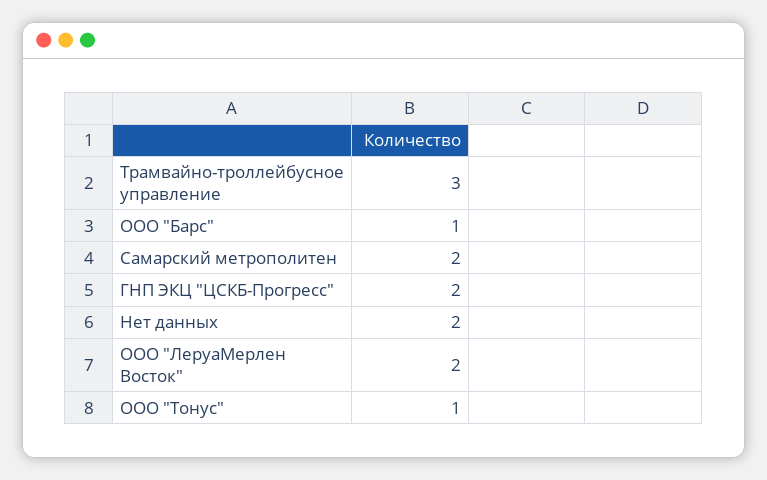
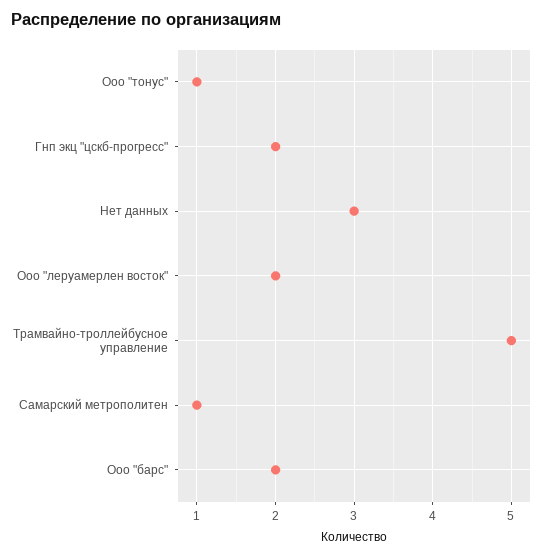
  {
-   "Трамвайно-троллейбусное управление": 3,
+   "Трамвайно-троллейбусное управление": 5,
-   "ООО \"Барс\"": 1,
+   "ООО \"Барс\"": 2,
-   "Самарский метрополитен": 2,
+   "Самарский метрополитен": 1,
    "ГНП ЭКЦ \"ЦСКБ-Прогресс\"": 2,
-   "Нет данных": 2,
+   "Нет данных": 3,
    "ООО \"ЛеруаМерлен Восток\"": 2,
    "ООО \"Тонус\"": 1
  }

